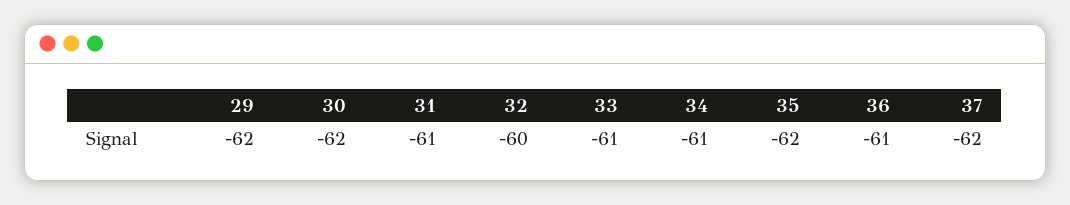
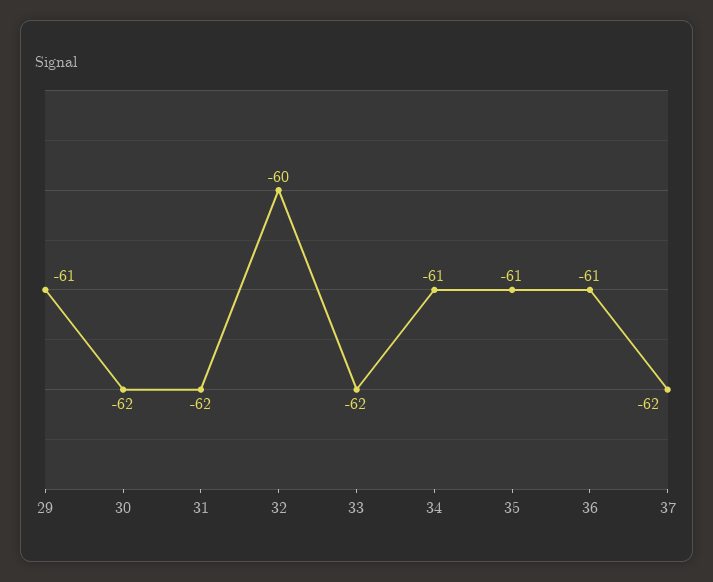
  {
-   "29": -62,
+   "29": -61,
    "30": -62,
-   "31": -61,
+   "31": -62,
    "32": -60,
-   "33": -61,
+   "33": -62,
    "34": -61,
-   "35": -62,
+   "35": -61,
    "36": -61,
    "37": -62
  }

